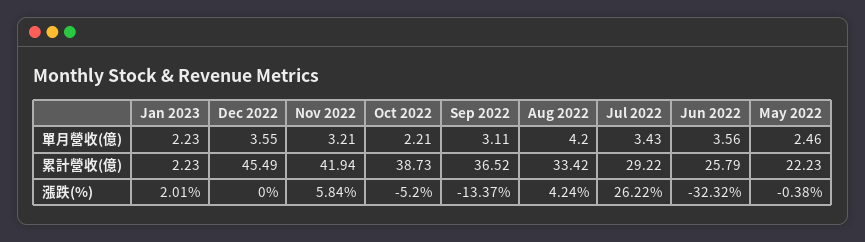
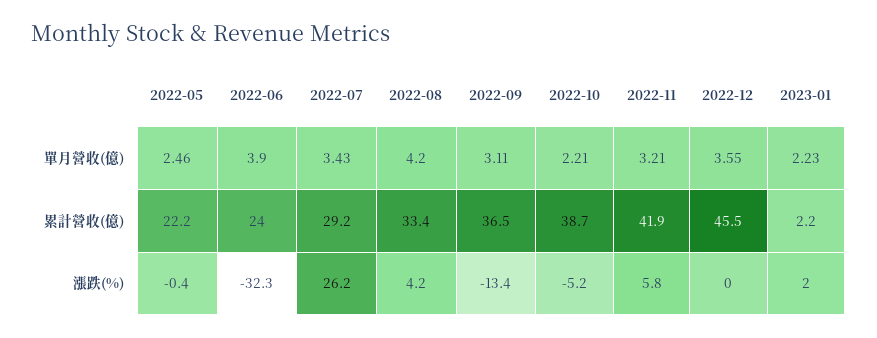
  {
    "Jan 2023": {
      "單月營收(億)": 2.23,
      "累計營收(億)": 2.23,
      "漲跌(%)": 2.01
    },
    "Dec 2022": {
      "單月營收(億)": 3.55,
      "累計營收(億)": 45.49,
      "漲跌(%)": 0
    },
    "Nov 2022": {
      "單月營收(億)": 3.21,
      "累計營收(億)": 41.94,
      "漲跌(%)": 5.84
    },
    "Oct 2022": {
      "單月營收(億)": 2.21,
      "累計營收(億)": 38.73,
      "漲跌(%)": -5.2
    },
    "Sep 2022": {
      "單月營收(億)": 3.11,
      "累計營收(億)": 36.52,
      "漲跌(%)": -13.37
    },
    "Aug 2022": {
      "單月營收(億)": 4.2,
      "累計營收(億)": 33.42,
      "漲跌(%)": 4.24
    },
    "Jul 2022": {
      "單月營收(億)": 3.43,
      "累計營收(億)": 29.22,
      "漲跌(%)": 26.22
    },
    "Jun 2022": {
-     "單月營收(億)": 3.56,
+     "單月營收(億)": 3.9,
-     "累計營收(億)": 25.79,
+     "累計營收(億)": 24,
      "漲跌(%)": -32.32
    },
    "May 2022": {
      "單月營收(億)": 2.46,
      "累計營收(億)": 22.23,
      "漲跌(%)": -0.38
    }
  }

